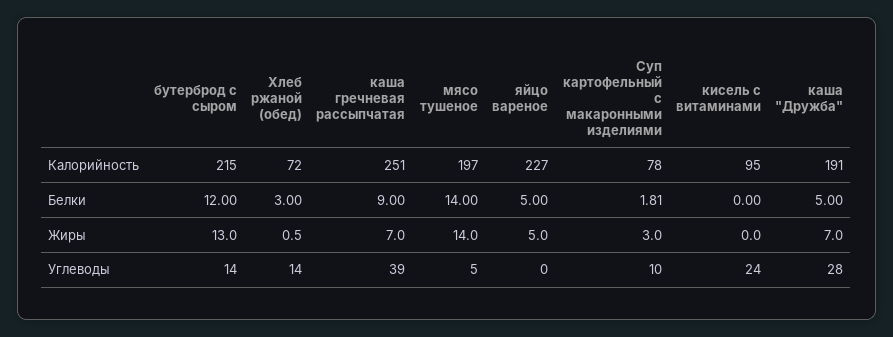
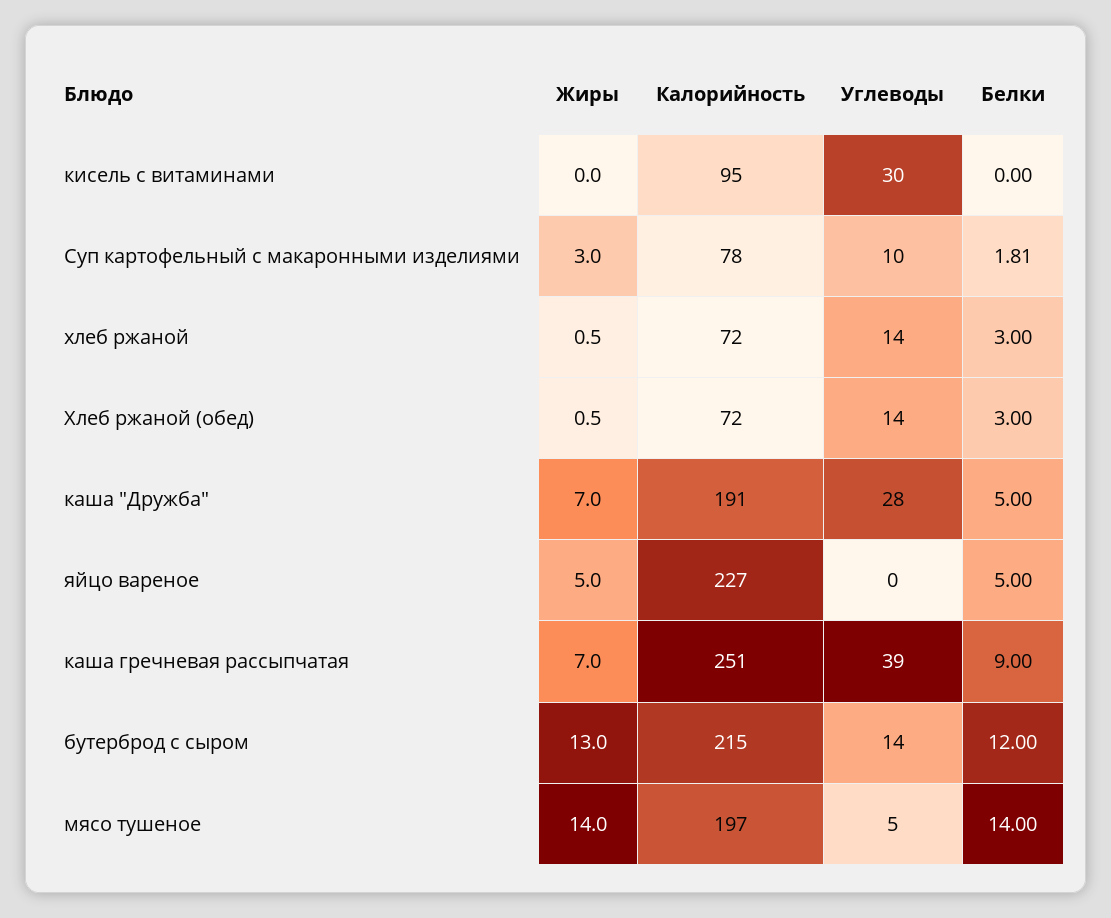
  {
    "бутерброд с сыром": {
      "Калорийность": 215,
      "Белки": 12,
      "Жиры": 13,
      "Углеводы": 14
    },
    "Хлеб ржаной (обед)": {
      "Калорийность": 72,
      "Белки": 3,
      "Жиры": 0.5,
      "Углеводы": 14
    },
    "каша гречневая рассыпчатая": {
      "Калорийность": 251,
      "Белки": 9,
      "Жиры": 7,
      "Углеводы": 39
    },
    "мясо тушеное": {
      "Калорийность": 197,
      "Белки": 14,
      "Жиры": 14,
      "Углеводы": 5
    },
    "яйцо вареное": {
      "Калорийность": 227,
      "Белки": 5,
      "Жиры": 5,
      "Углеводы": 0
    },
    "Суп картофельный с макаронными изделиями": {
      "Калорийность": 78,
      "Белки": 1.81,
      "Жиры": 3,
      "Углеводы": 10
    },
    "кисель с витаминами": {
      "Калорийность": 95,
      "Белки": 0,
      "Жиры": 0,
-     "Углеводы": 24
+     "Углеводы": 30
    },
    "каша \"Дружба\"": {
      "Калорийность": 191,
      "Белки": 5,
      "Жиры": 7,
      "Углеводы": 28
-   }
+   },
+   "хлеб ржаной": {
+     "Жиры": 0.5,
+     "Калорийность": 72,
+     "Углеводы": 14,
+     "Белки": 3
+   }
  }

